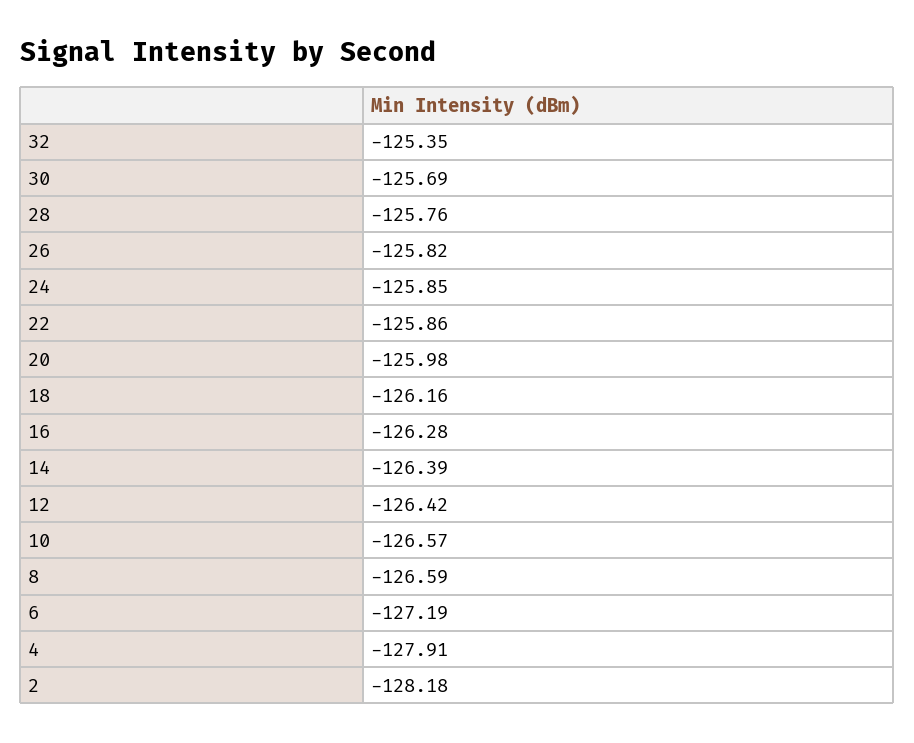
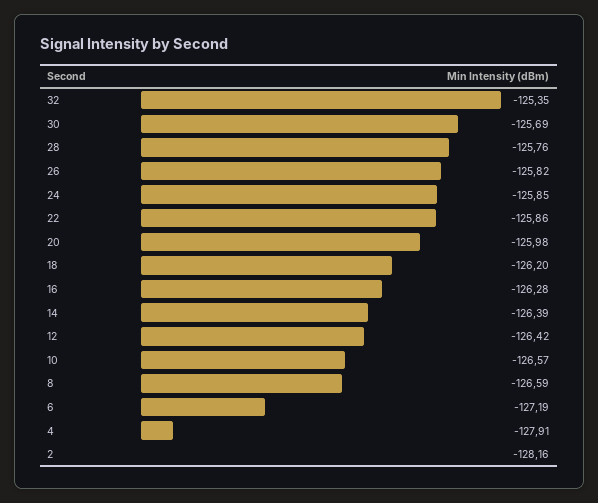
  {
    "32": -125.35,
    "30": -125.69,
    "28": -125.76,
    "26": -125.82,
    "24": -125.85,
    "22": -125.86,
    "20": -125.98,
-   "18": -126.16,
+   "18": -126.2,
    "16": -126.28,
    "14": -126.39,
    "12": -126.42,
    "10": -126.57,
    "8": -126.59,
    "6": -127.19,
    "4": -127.91,
-   "2": -128.18
+   "2": -128.16
  }

